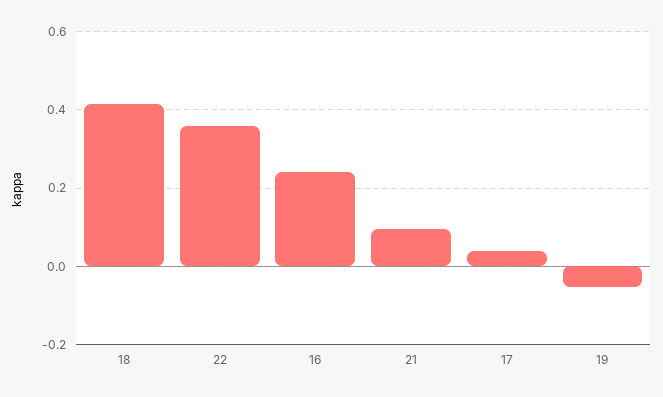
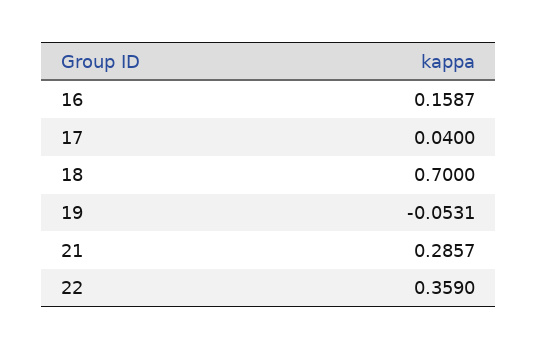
  {
-   "18": 0.42,
+   "18": 0.7,
    "22": 0.359,
-   "16": 0.24,
+   "16": 0.1587,
-   "21": 0.1,
+   "21": 0.2857,
    "17": 0.04,
    "19": -0.0531
  }

